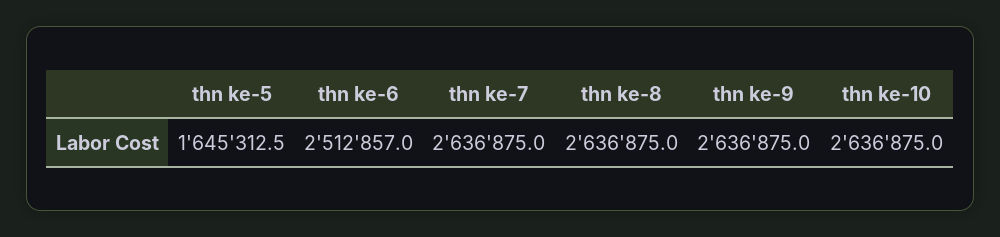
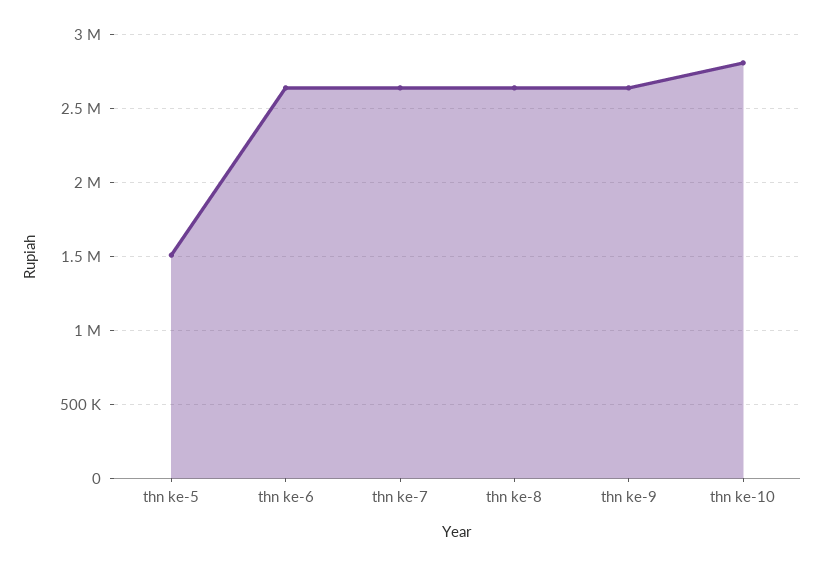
  {
-   "thn ke-5": 1645312.5,
+   "thn ke-5": 1500000,
-   "thn ke-6": 2512857,
+   "thn ke-6": 2650000,
    "thn ke-7": 2636875,
    "thn ke-8": 2636875,
    "thn ke-9": 2636875,
-   "thn ke-10": 2636875
+   "thn ke-10": 2800000
  }

